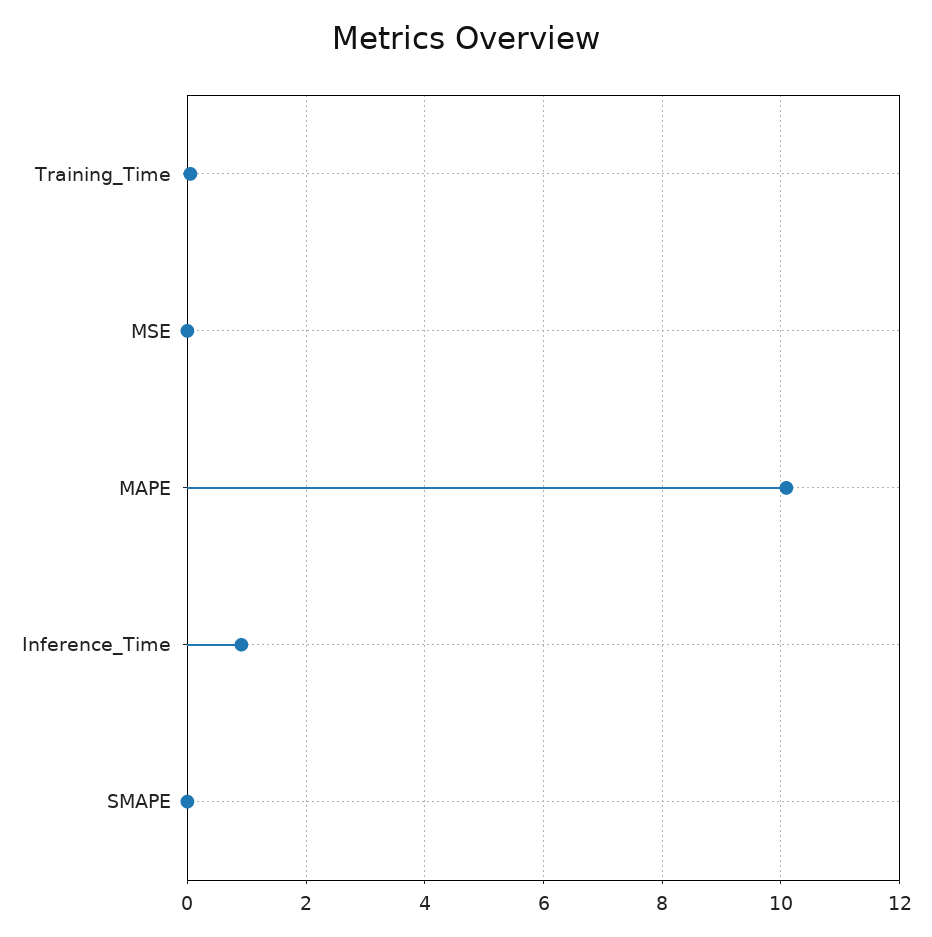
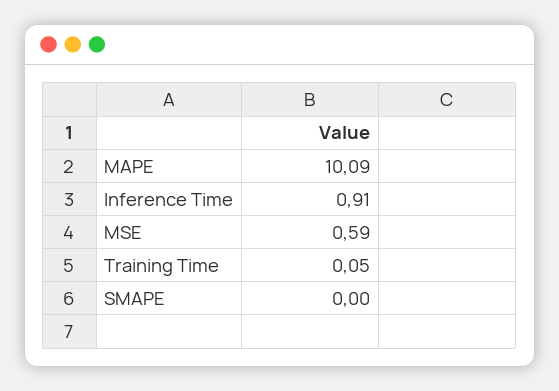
  {
    "Training_Time": 0.05,
-   "MSE": 0,
+   "MSE": 0.59,
    "MAPE": 10.09,
    "Inference_Time": 0.91,
    "SMAPE": 0
  }

